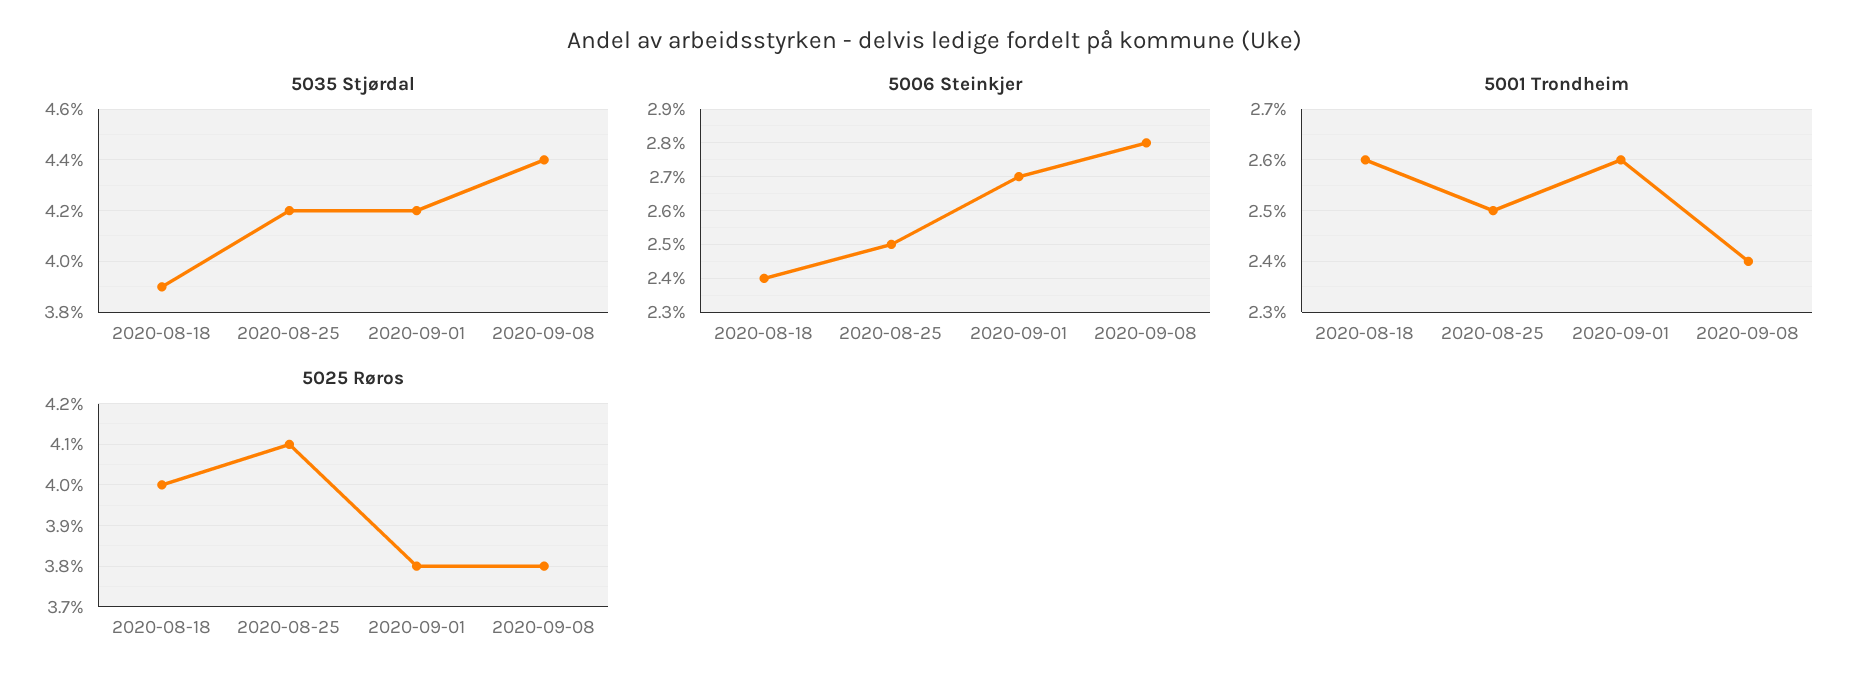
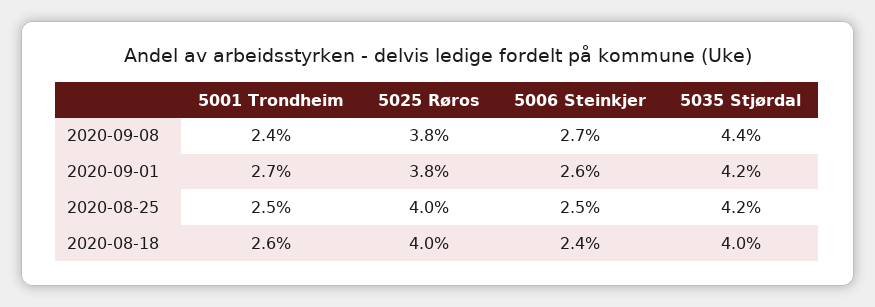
  {
    "5035 Stjørdal": {
-     "2020-08-18": 3.9,
+     "2020-08-18": 4,
      "2020-08-25": 4.2,
      "2020-09-01": 4.2,
      "2020-09-08": 4.4
    },
    "5006 Steinkjer": {
      "2020-08-18": 2.4,
      "2020-08-25": 2.5,
-     "2020-09-01": 2.7,
+     "2020-09-01": 2.6,
-     "2020-09-08": 2.8
+     "2020-09-08": 2.7
    },
    "5001 Trondheim": {
      "2020-08-18": 2.6,
      "2020-08-25": 2.5,
-     "2020-09-01": 2.6,
+     "2020-09-01": 2.7,
      "2020-09-08": 2.4
    },
    "5025 Røros": {
      "2020-08-18": 4,
-     "2020-08-25": 4.1,
+     "2020-08-25": 4,
      "2020-09-01": 3.8,
      "2020-09-08": 3.8
    }
  }

